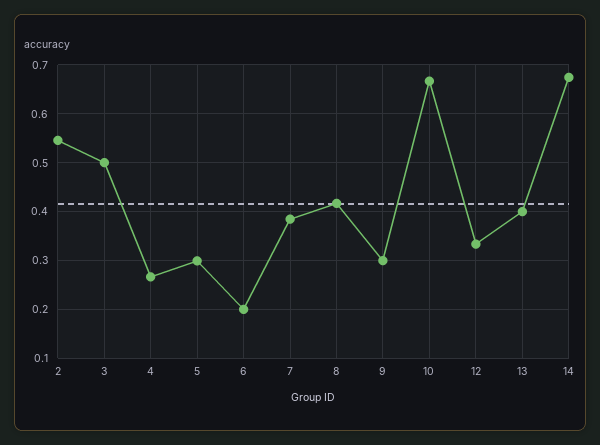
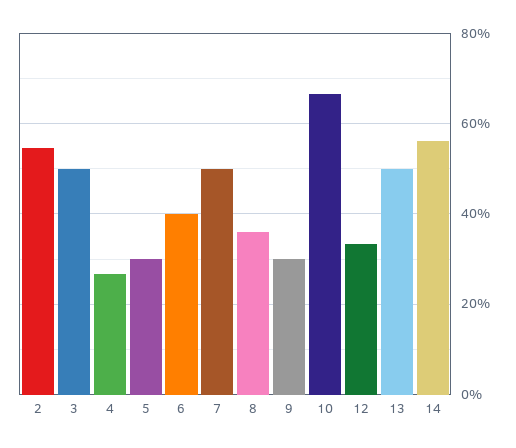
  {
    "2": 0.54,
    "3": 0.5,
    "4": 0.26,
    "5": 0.3,
-   "6": 0.2,
+   "6": 0.4,
-   "7": 0.38,
+   "7": 0.5,
-   "8": 0.42,
+   "8": 0.36,
    "9": 0.3,
    "10": 0.66,
    "12": 0.34,
-   "13": 0.4,
+   "13": 0.5,
-   "14": 0.68
+   "14": 0.56
  }

